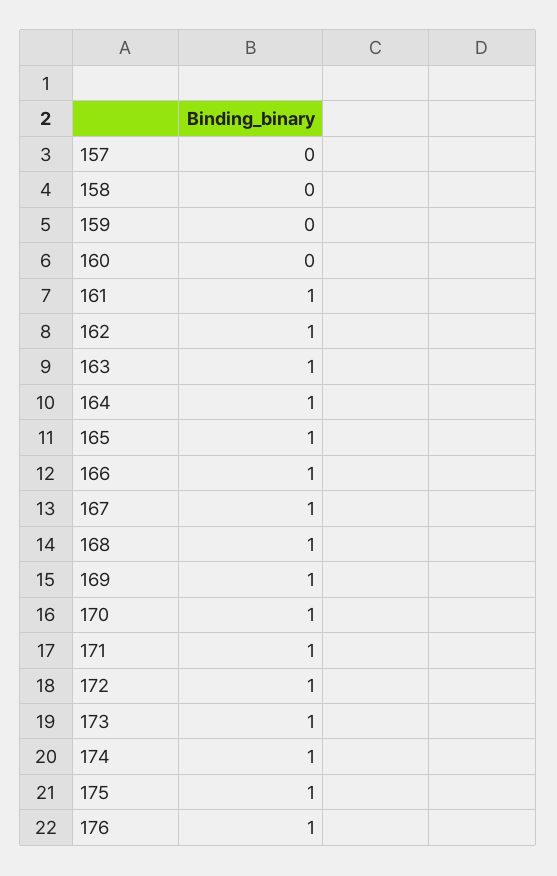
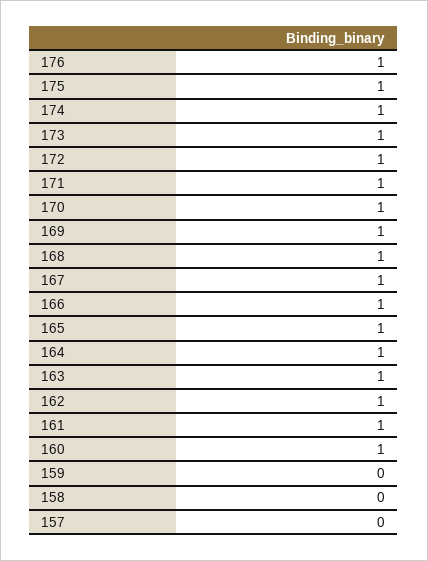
  {
    "157": 0,
    "158": 0,
    "159": 0,
-   "160": 0,
+   "160": 1,
    "161": 1,
    "162": 1,
    "163": 1,
    "164": 1,
    "165": 1,
    "166": 1,
    "167": 1,
    "168": 1,
    "169": 1,
    "170": 1,
    "171": 1,
    "172": 1,
    "173": 1,
    "174": 1,
    "175": 1,
    "176": 1
  }

